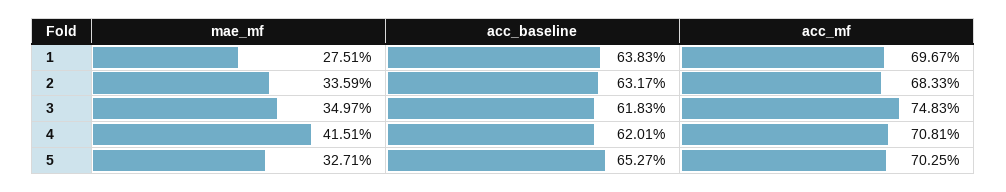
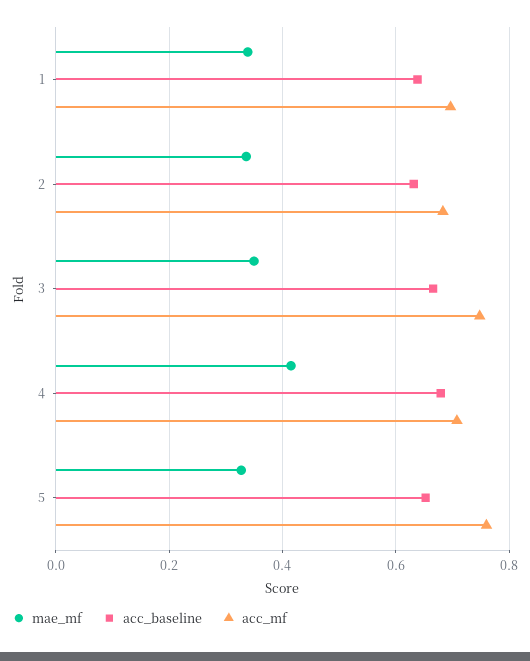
  {
    "mae_mf": {
-     "1": 0.2751,
+     "1": 0.34,
      "2": 0.3359,
      "3": 0.3497,
      "4": 0.4151,
      "5": 0.3271
    },
    "acc_baseline": {
      "1": 0.6383,
      "2": 0.6317,
-     "3": 0.6183,
+     "3": 0.66,
-     "4": 0.6201,
+     "4": 0.68,
      "5": 0.6527
    },
    "acc_mf": {
      "1": 0.6967,
      "2": 0.6833,
      "3": 0.7483,
      "4": 0.7081,
-     "5": 0.7025
+     "5": 0.76
    }
  }

